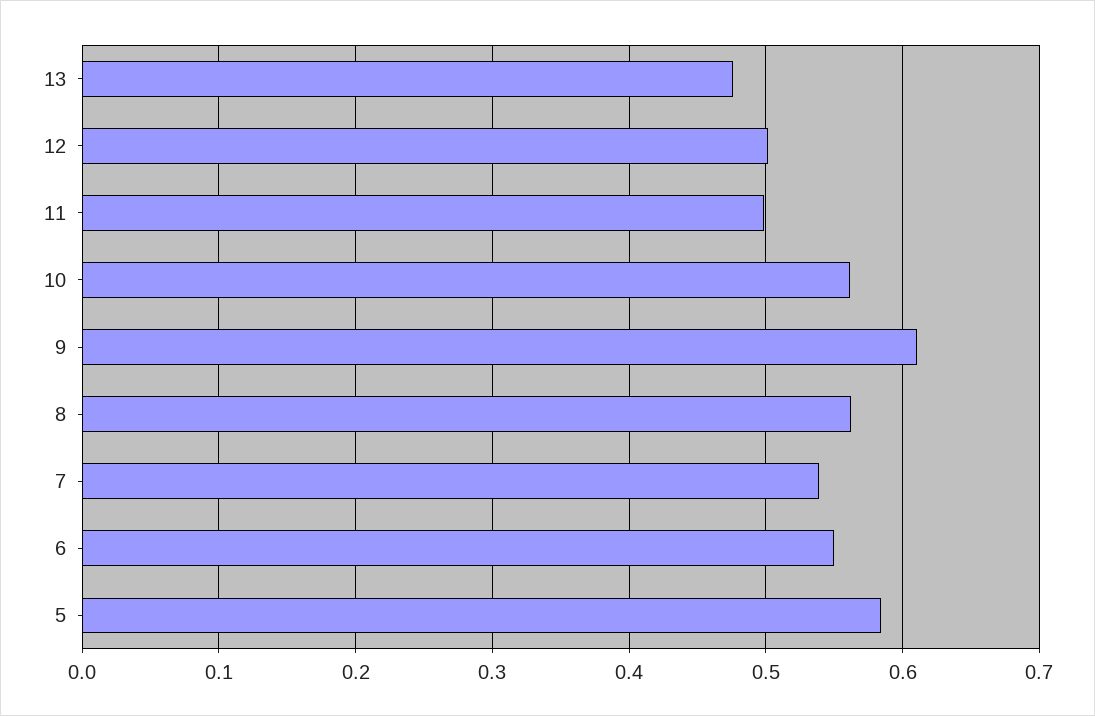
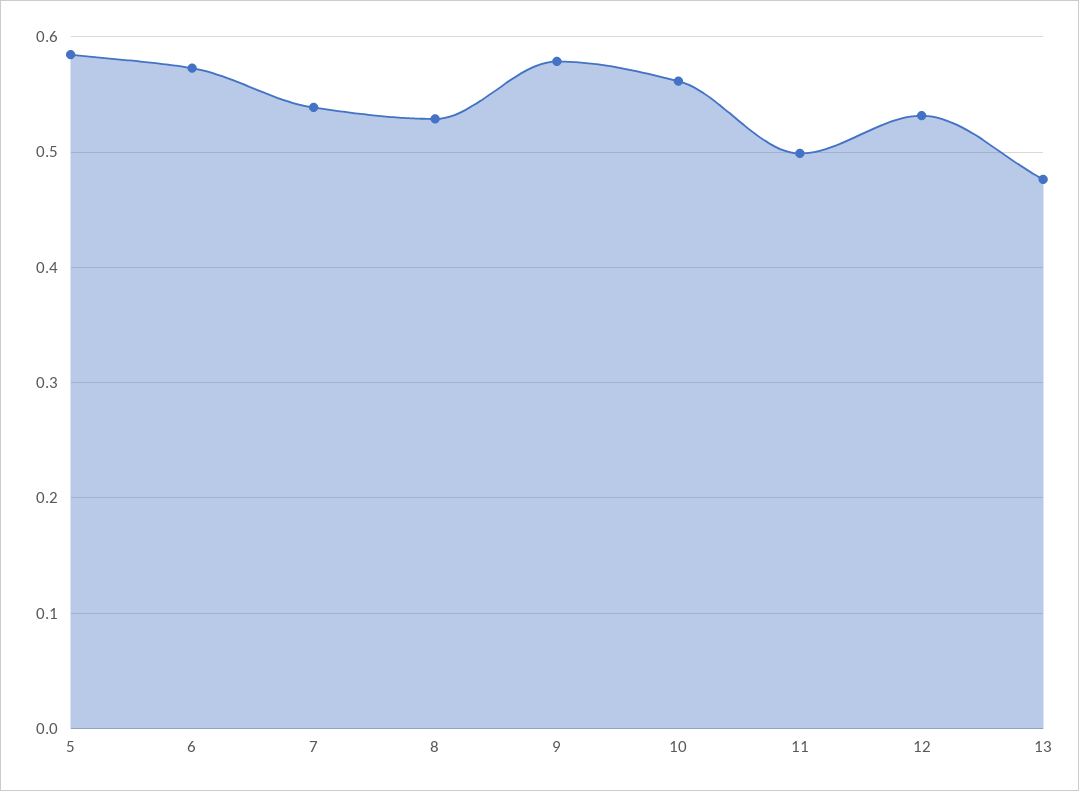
  {
    "13": 0.48,
-   "12": 0.5,
+   "12": 0.53,
    "11": 0.5,
    "10": 0.56,
-   "9": 0.61,
+   "9": 0.58,
-   "8": 0.56,
+   "8": 0.53,
    "7": 0.54,
-   "6": 0.55,
+   "6": 0.57,
    "5": 0.58
  }

